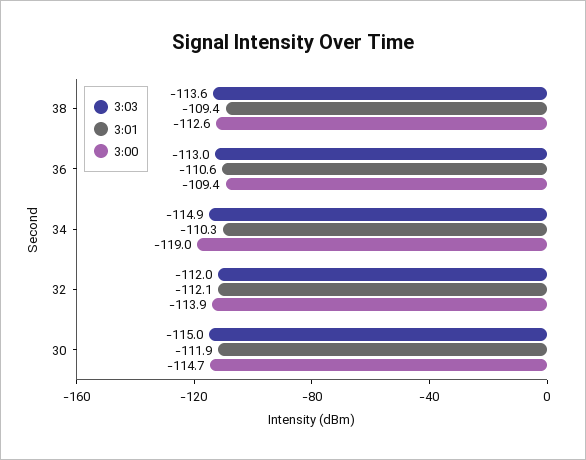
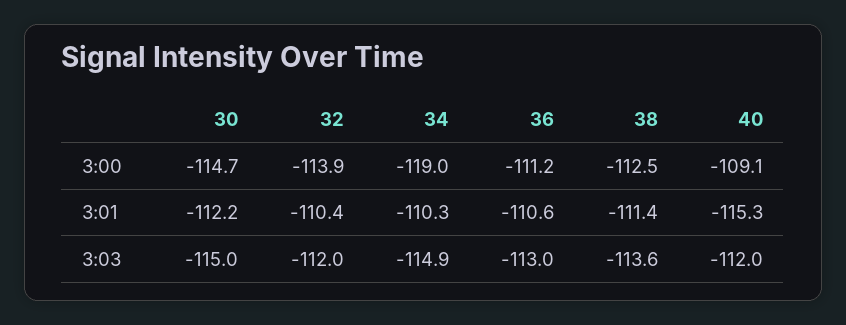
  {
    "3:03": {
      "38": -113.6,
      "36": -113,
      "34": -114.9,
      "32": -112,
-     "30": -115
+     "30": -115,
+     "40": -112
    },
    "3:01": {
-     "38": -109.4,
+     "38": -111.4,
      "36": -110.6,
      "34": -110.3,
-     "32": -112.1,
+     "32": -110.4,
-     "30": -111.9
+     "30": -112.2,
+     "40": -115.3
    },
    "3:00": {
-     "38": -112.6,
+     "38": -112.5,
-     "36": -109.4,
+     "36": -111.2,
      "34": -119,
      "32": -113.9,
-     "30": -114.7
+     "30": -114.7,
+     "40": -109.1
    }
  }

